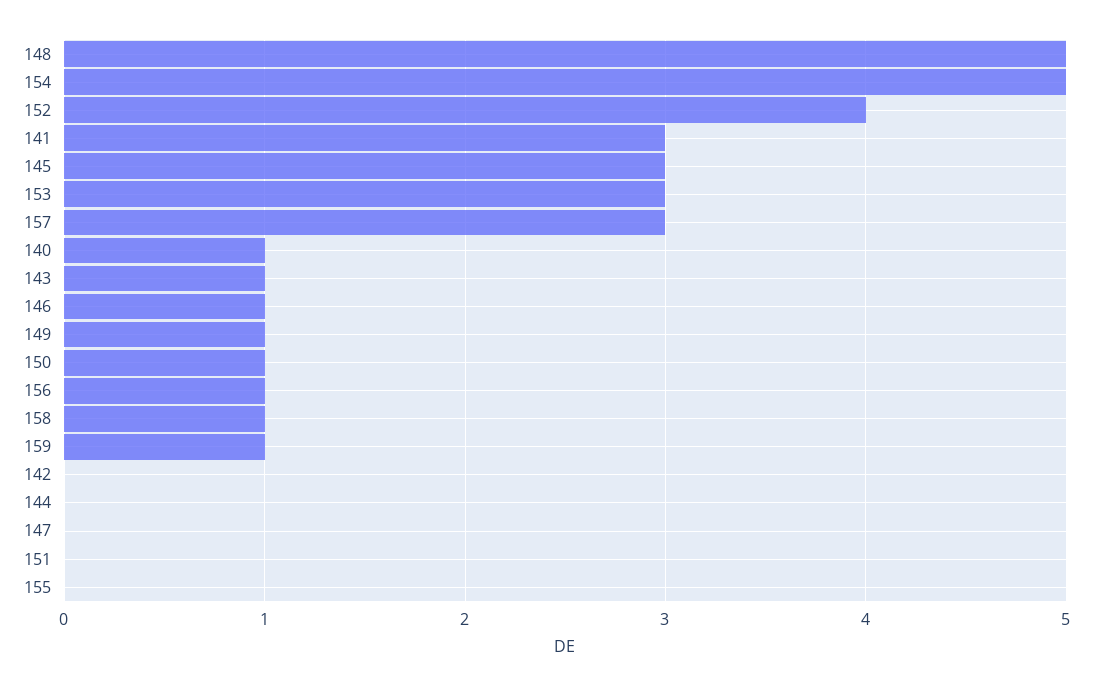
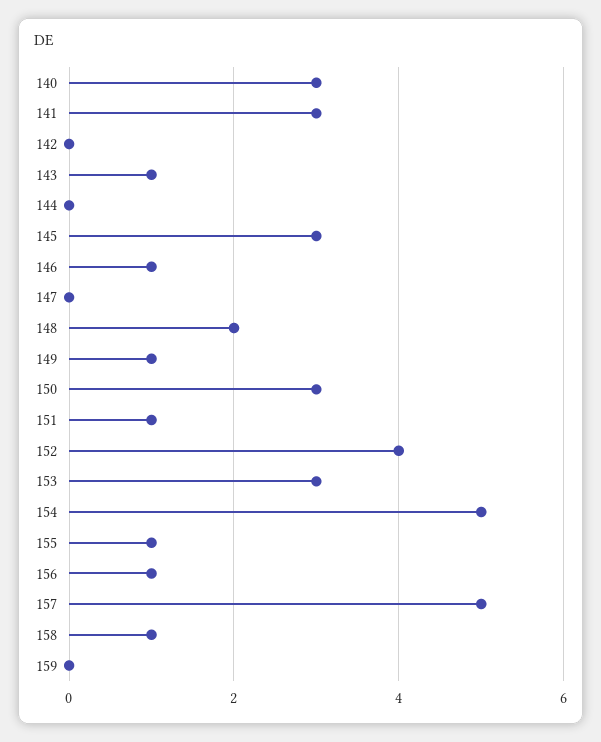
  {
-   "148": 5,
+   "148": 2,
    "154": 5,
    "152": 4,
    "141": 3,
    "145": 3,
    "153": 3,
-   "157": 3,
+   "157": 5,
-   "140": 1,
+   "140": 3,
    "143": 1,
    "146": 1,
    "149": 1,
-   "150": 1,
+   "150": 3,
    "156": 1,
    "158": 1,
-   "159": 1,
+   "159": 0,
    "142": 0,
    "144": 0,
    "147": 0,
-   "151": 0,
+   "151": 1,
-   "155": 0
+   "155": 1
  }

